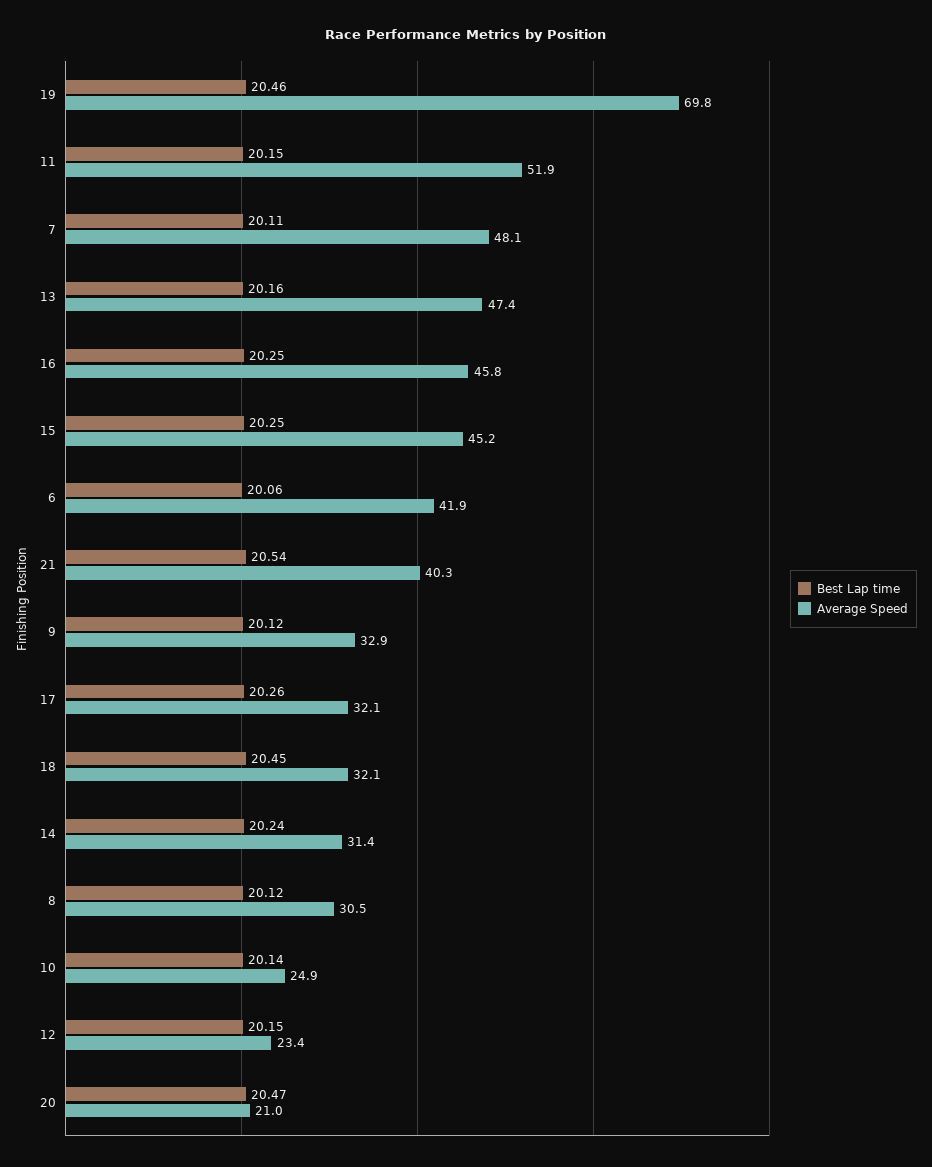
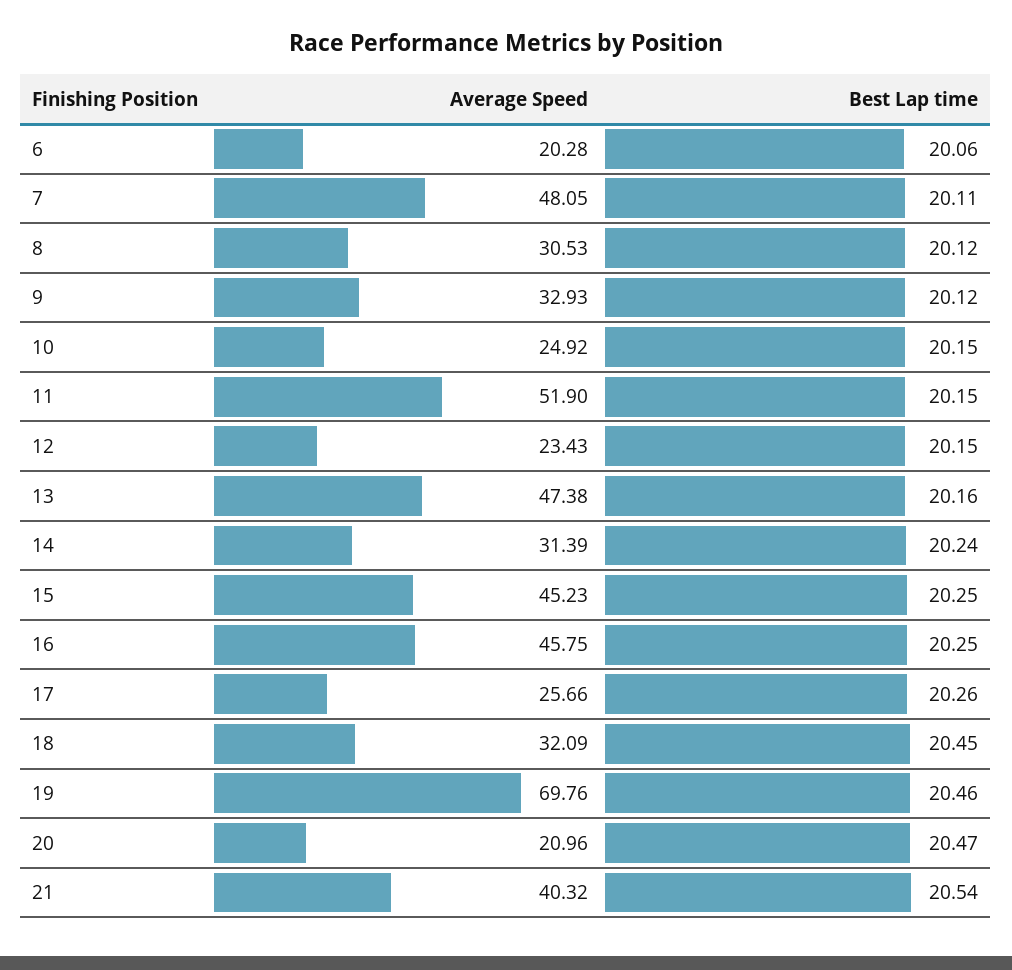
  {
    "Best Lap time": {
      "19": 20.46,
      "11": 20.15,
      "7": 20.11,
      "13": 20.16,
      "16": 20.25,
      "15": 20.25,
      "6": 20.06,
      "21": 20.54,
      "9": 20.12,
      "17": 20.26,
      "18": 20.45,
      "14": 20.24,
      "8": 20.12,
-     "10": 20.14,
+     "10": 20.15,
      "12": 20.15,
      "20": 20.47
    },
    "Average Speed": {
      "19": 69.76,
      "11": 51.9,
      "7": 48.05,
      "13": 47.38,
      "16": 45.75,
      "15": 45.23,
-     "6": 41.9,
+     "6": 20.28,
      "21": 40.32,
      "9": 32.93,
-     "17": 32.1,
+     "17": 25.66,
      "18": 32.09,
      "14": 31.39,
      "8": 30.53,
      "10": 24.92,
      "12": 23.43,
      "20": 20.96
    }
  }

